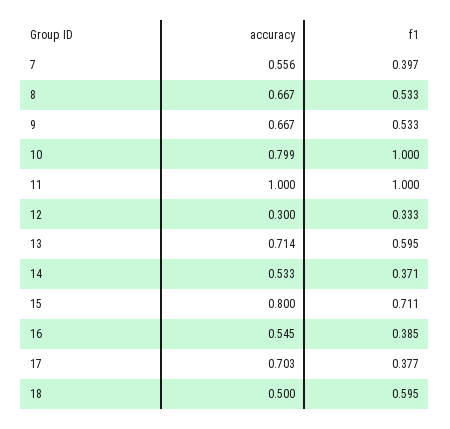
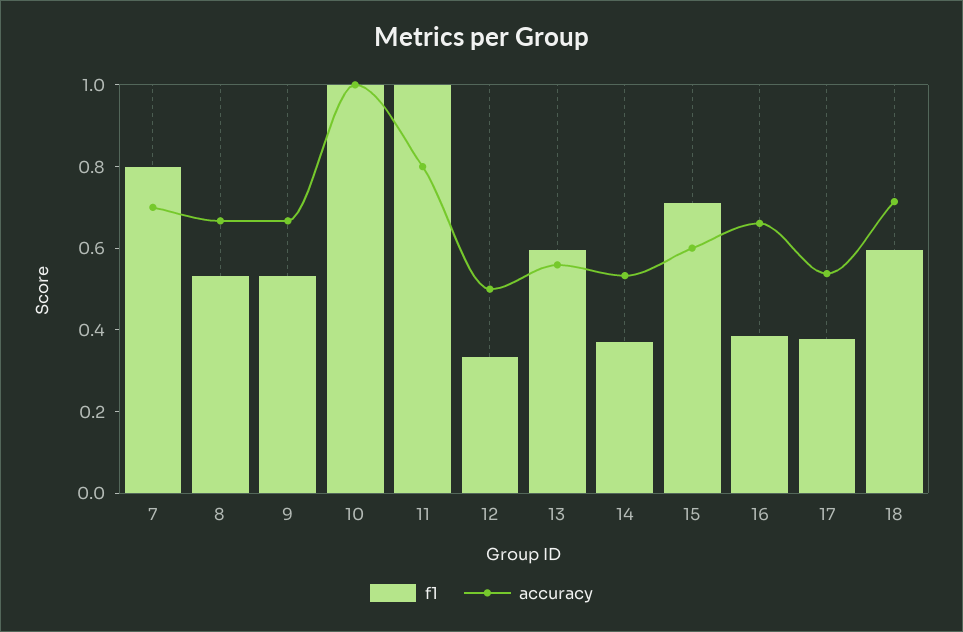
  {
    "accuracy": {
-     "7": 0.556,
+     "7": 0.7,
      "8": 0.667,
      "9": 0.667,
-     "10": 0.799,
+     "10": 1,
-     "11": 1,
+     "11": 0.8,
-     "12": 0.3,
+     "12": 0.5,
-     "13": 0.714,
+     "13": 0.55,
      "14": 0.533,
-     "15": 0.8,
+     "15": 0.6,
-     "16": 0.545,
+     "16": 0.65,
-     "17": 0.703,
+     "17": 0.55,
-     "18": 0.5
+     "18": 0.7
    },
    "f1": {
-     "7": 0.397,
+     "7": 0.8,
      "8": 0.533,
      "9": 0.533,
      "10": 1,
      "11": 1,
      "12": 0.333,
      "13": 0.595,
      "14": 0.371,
      "15": 0.711,
      "16": 0.385,
      "17": 0.377,
      "18": 0.595
    }
  }

